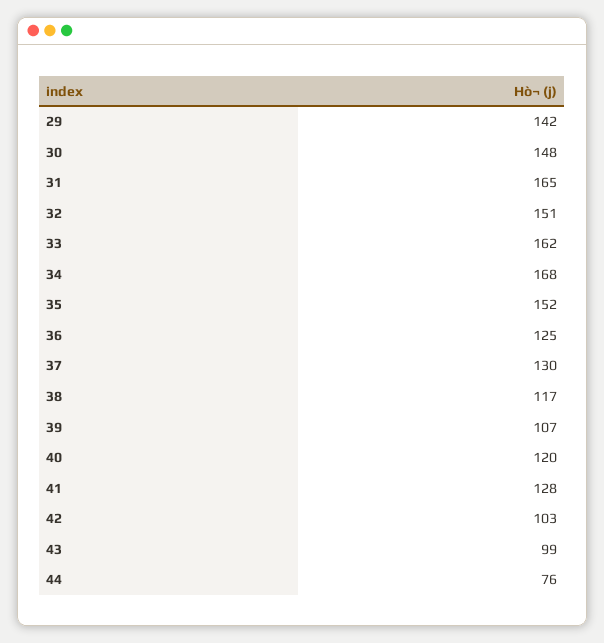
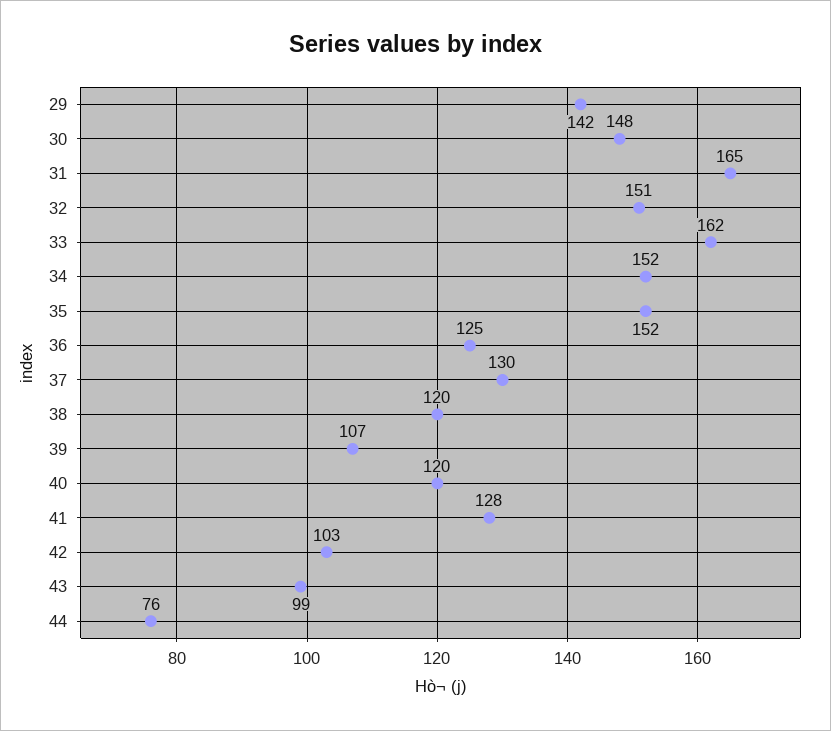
  {
    "29": 142,
    "30": 148,
    "31": 165,
    "32": 151,
    "33": 162,
-   "34": 168,
+   "34": 152,
    "35": 152,
    "36": 125,
    "37": 130,
-   "38": 117,
+   "38": 120,
    "39": 107,
    "40": 120,
    "41": 128,
    "42": 103,
    "43": 99,
    "44": 76
  }

